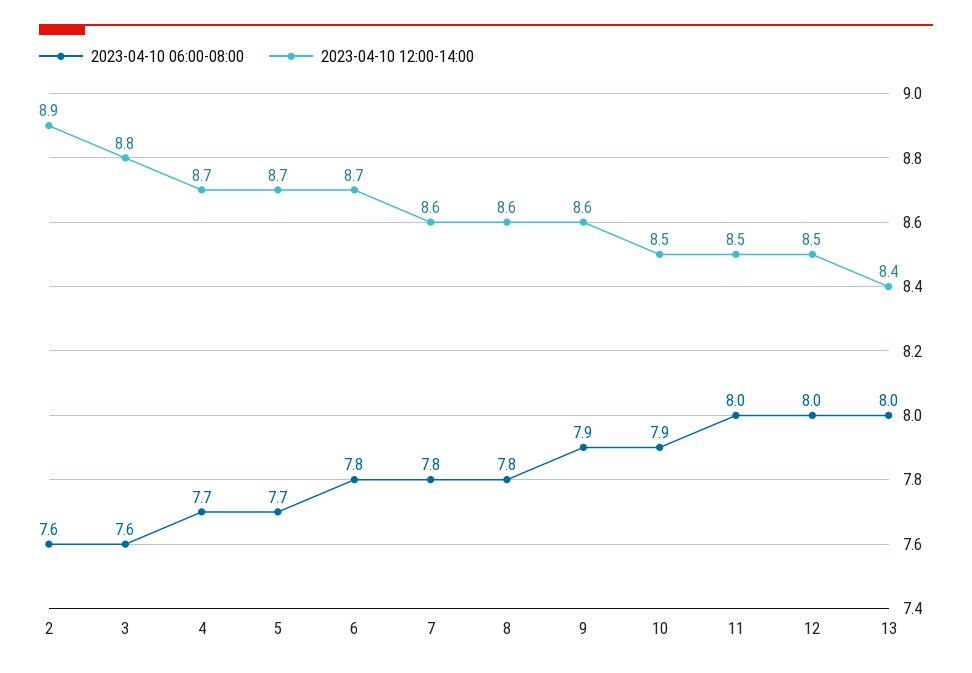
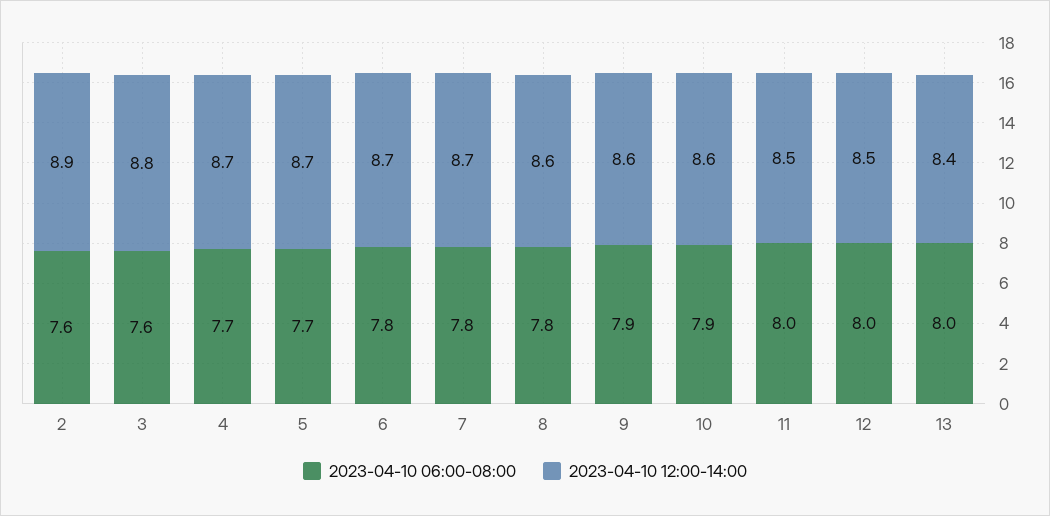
  {
    "2023-04-10 06:00-08:00": {
      "2": 7.6,
      "3": 7.6,
      "4": 7.7,
      "5": 7.7,
      "6": 7.8,
      "7": 7.8,
      "8": 7.8,
      "9": 7.9,
      "10": 7.9,
      "11": 8,
      "12": 8,
      "13": 8
    },
    "2023-04-10 12:00-14:00": {
      "2": 8.9,
      "3": 8.8,
      "4": 8.7,
      "5": 8.7,
      "6": 8.7,
-     "7": 8.6,
+     "7": 8.7,
      "8": 8.6,
      "9": 8.6,
-     "10": 8.5,
+     "10": 8.6,
      "11": 8.5,
      "12": 8.5,
      "13": 8.4
    }
  }

